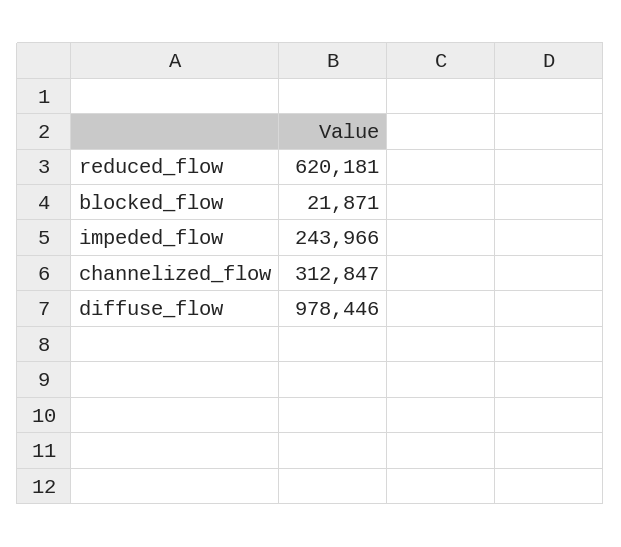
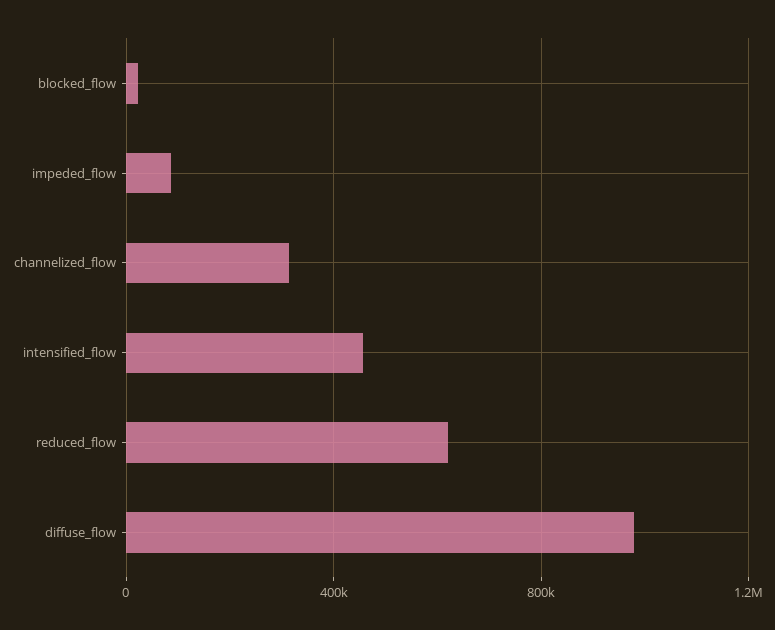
  {
    "reduced_flow": 620181,
    "blocked_flow": 21871,
-   "impeded_flow": 243966,
+   "impeded_flow": 100000,
    "channelized_flow": 312847,
-   "diffuse_flow": 978446
+   "diffuse_flow": 978446,
+   "intensified_flow": 450000
  }

